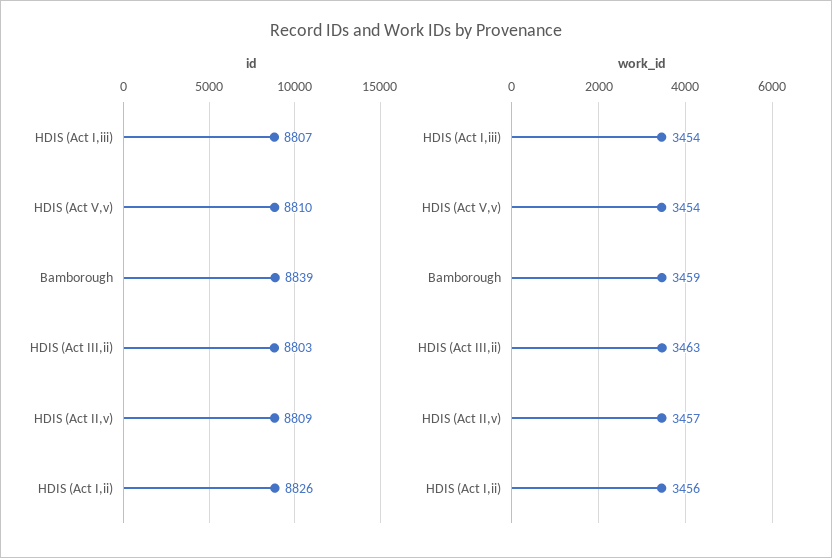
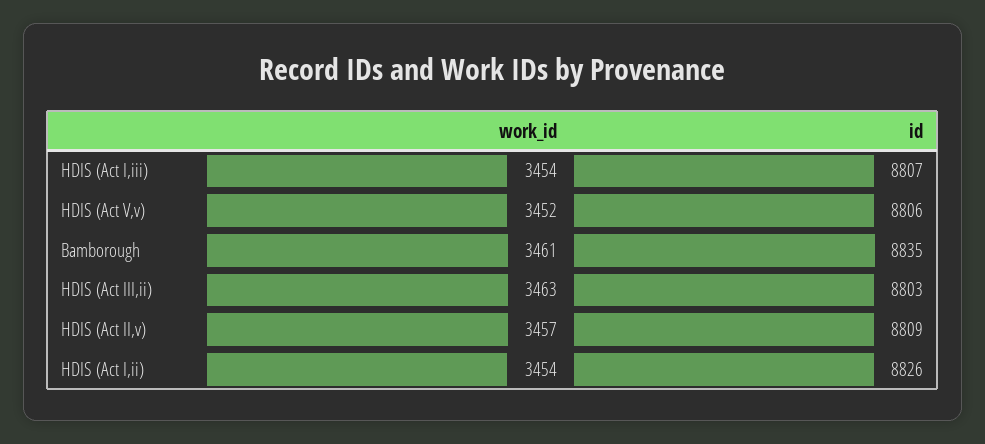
  {
    "id": {
      "HDIS (Act I,iii)": 8807,
-     "HDIS (Act V,v)": 8810,
+     "HDIS (Act V,v)": 8806,
-     "Bamborough": 8839,
+     "Bamborough": 8835,
      "HDIS (Act III,ii)": 8803,
      "HDIS (Act II,v)": 8809,
      "HDIS (Act I,ii)": 8826
    },
    "work_id": {
      "HDIS (Act I,iii)": 3454,
-     "HDIS (Act V,v)": 3454,
+     "HDIS (Act V,v)": 3452,
-     "Bamborough": 3459,
+     "Bamborough": 3461,
      "HDIS (Act III,ii)": 3463,
      "HDIS (Act II,v)": 3457,
-     "HDIS (Act I,ii)": 3456
+     "HDIS (Act I,ii)": 3454
    }
  }

